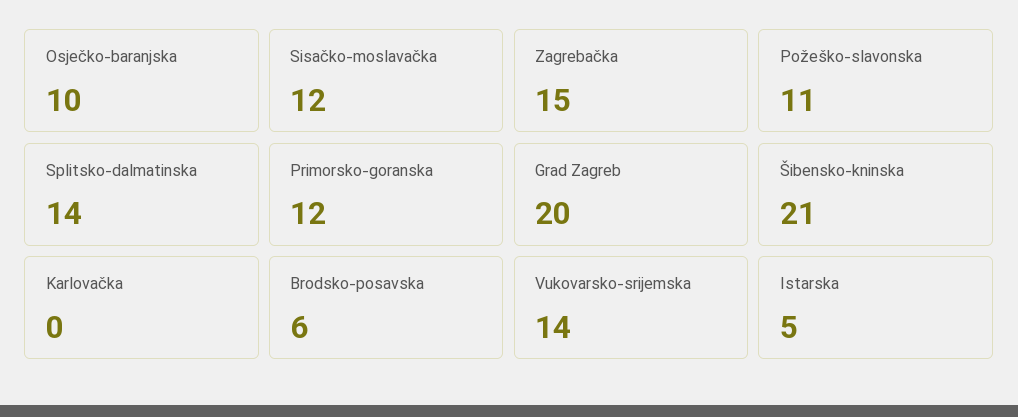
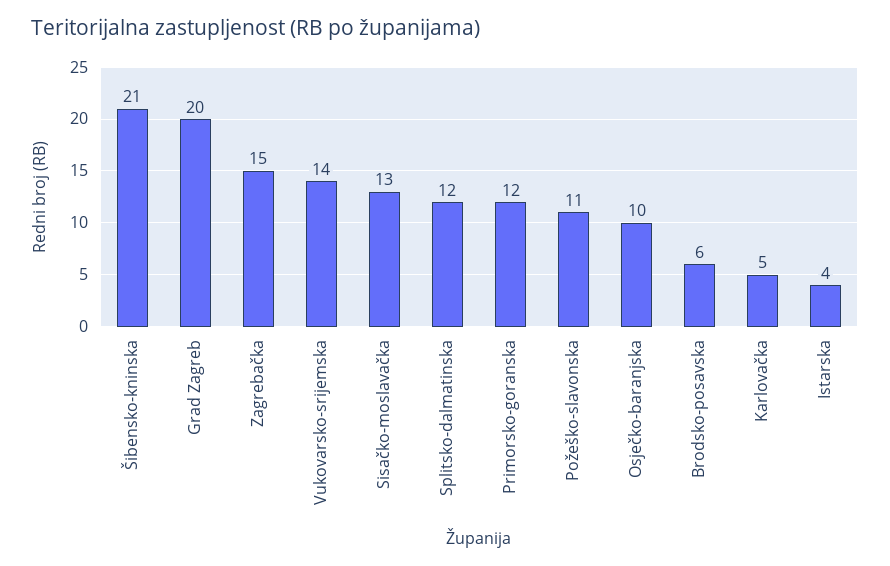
  {
    "Osječko-baranjska": 10,
-   "Sisačko-moslavačka": 12,
+   "Sisačko-moslavačka": 13,
    "Zagrebačka": 15,
    "Požeško-slavonska": 11,
-   "Splitsko-dalmatinska": 14,
+   "Splitsko-dalmatinska": 12,
    "Primorsko-goranska": 12,
    "Grad Zagreb": 20,
    "Šibensko-kninska": 21,
-   "Karlovačka": 0,
+   "Karlovačka": 5,
    "Brodsko-posavska": 6,
    "Vukovarsko-srijemska": 14,
-   "Istarska": 5
+   "Istarska": 4
  }

